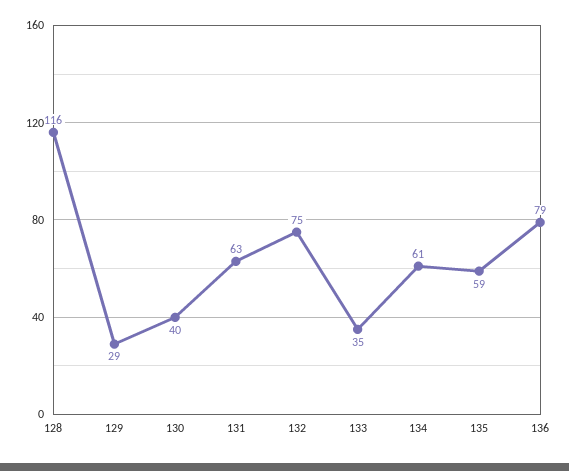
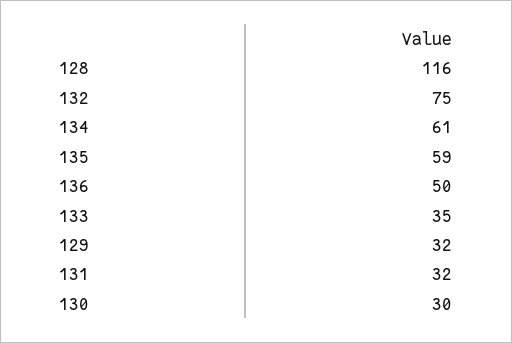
  {
    "128": 116,
-   "129": 29,
+   "129": 32,
-   "130": 40,
+   "130": 30,
-   "131": 63,
+   "131": 32,
    "132": 75,
    "133": 35,
    "134": 61,
    "135": 59,
-   "136": 79
+   "136": 50
  }

